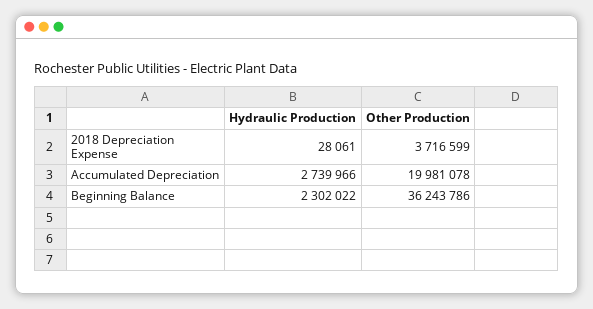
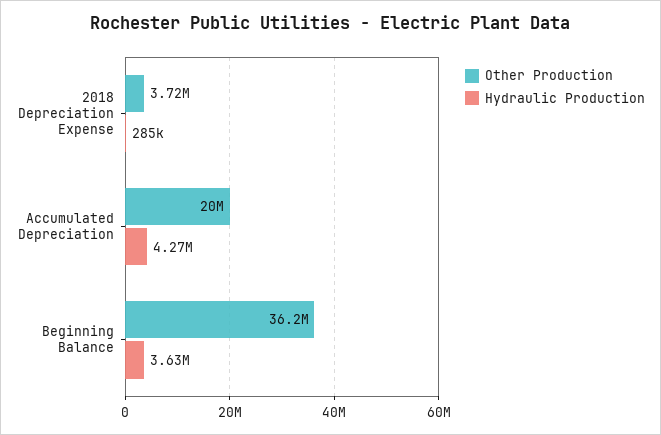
  {
    "Hydraulic Production": {
-     "2018 Depreciation Expense": 28061,
+     "2018 Depreciation Expense": 285000,
-     "Accumulated Depreciation": 2739966,
+     "Accumulated Depreciation": 4270000,
-     "Beginning Balance": 2302022
+     "Beginning Balance": 3630000
    },
    "Other Production": {
      "2018 Depreciation Expense": 3716599,
      "Accumulated Depreciation": 19981078,
      "Beginning Balance": 36243786
    }
  }

